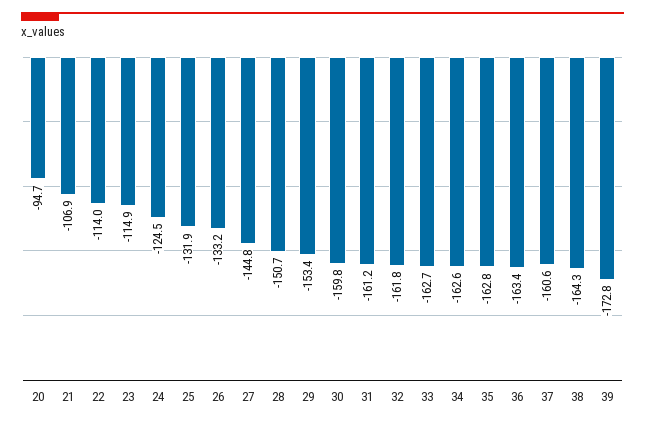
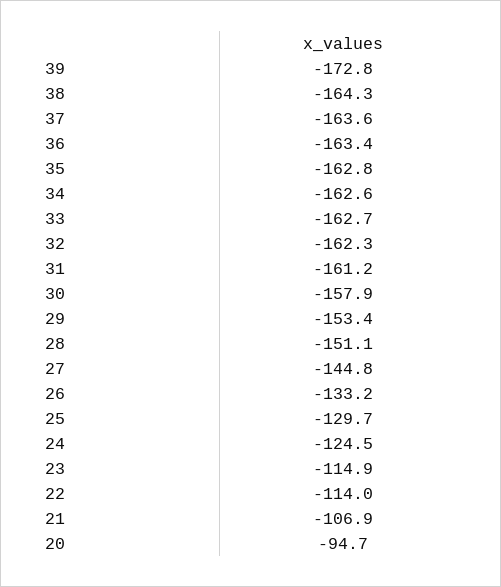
  {
    "20": -94.7,
    "21": -106.9,
    "22": -114,
    "23": -114.9,
    "24": -124.5,
-   "25": -131.9,
+   "25": -129.7,
    "26": -133.2,
    "27": -144.8,
-   "28": -150.7,
+   "28": -151.1,
    "29": -153.4,
-   "30": -159.8,
+   "30": -157.9,
    "31": -161.2,
-   "32": -161.8,
+   "32": -162.3,
    "33": -162.7,
    "34": -162.6,
    "35": -162.8,
    "36": -163.4,
-   "37": -160.6,
+   "37": -163.6,
    "38": -164.3,
    "39": -172.8
  }

